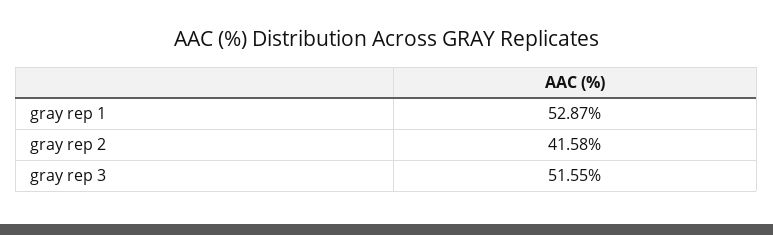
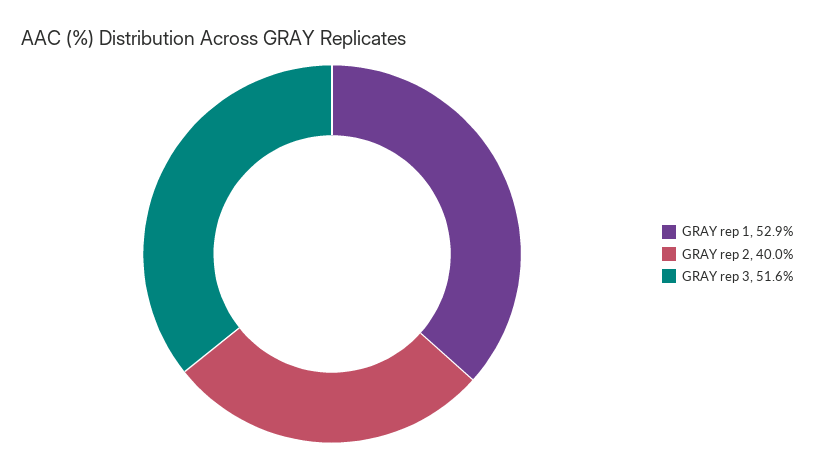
  {
    "gray rep 1": 52.87,
-   "gray rep 2": 41.58,
+   "gray rep 2": 40,
    "gray rep 3": 51.55
  }

